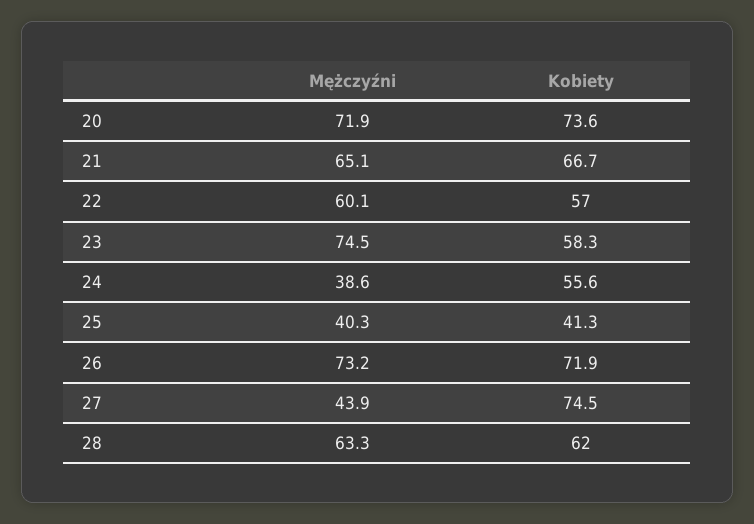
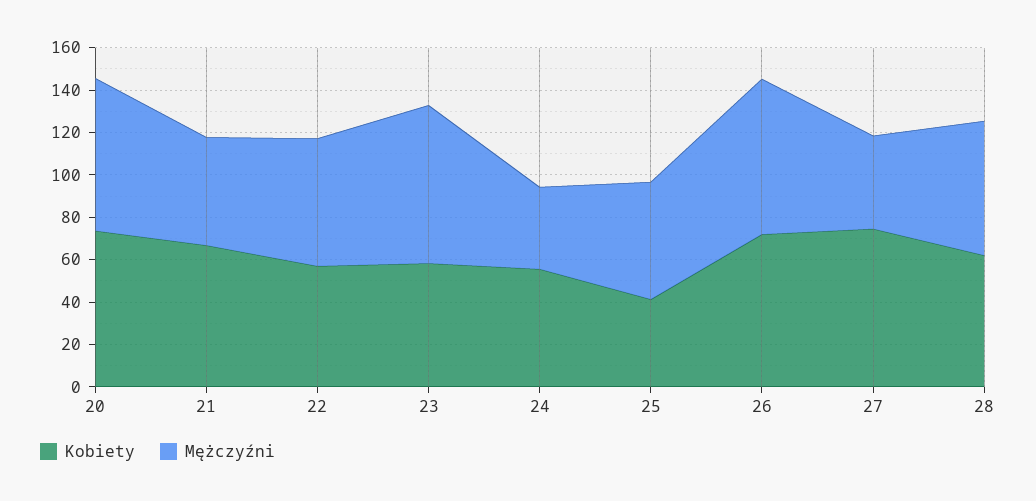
  {
    "Mężczyźni": {
      "20": 71.9,
-     "21": 65.1,
+     "21": 50,
      "22": 60.1,
      "23": 74.5,
      "24": 38.6,
-     "25": 40.3,
+     "25": 55,
      "26": 73.2,
      "27": 43.9,
      "28": 63.3
    },
    "Kobiety": {
      "20": 73.6,
      "21": 66.7,
      "22": 57,
      "23": 58.3,
      "24": 55.6,
      "25": 41.3,
      "26": 71.9,
      "27": 74.5,
      "28": 62
    }
  }

